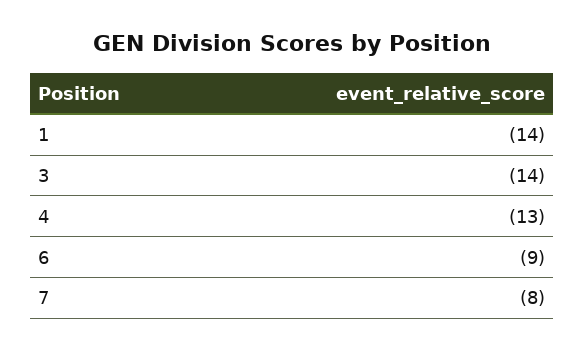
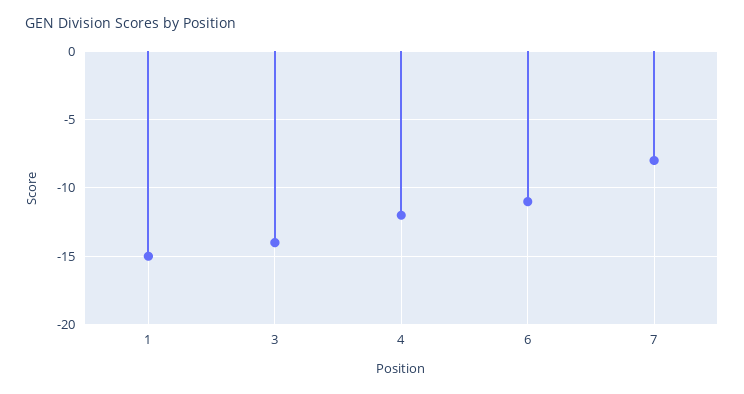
  {
-   "1": -14,
+   "1": -15,
    "3": -14,
-   "4": -13,
+   "4": -12,
-   "6": -9,
+   "6": -11,
    "7": -8
  }

